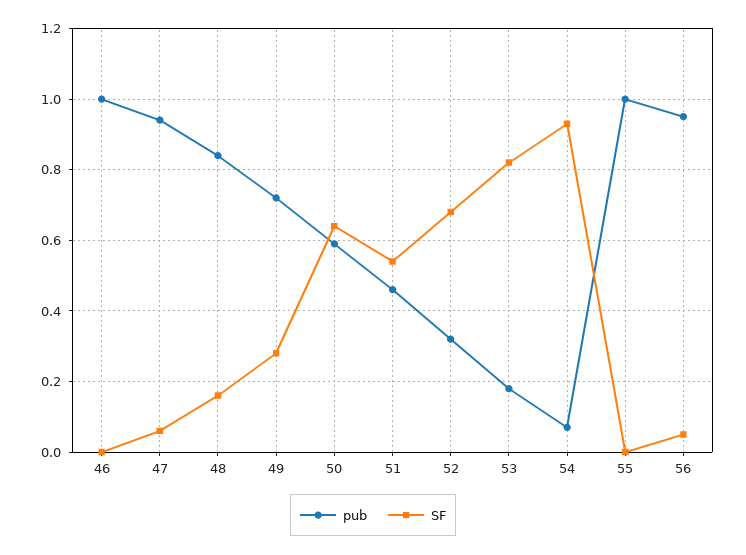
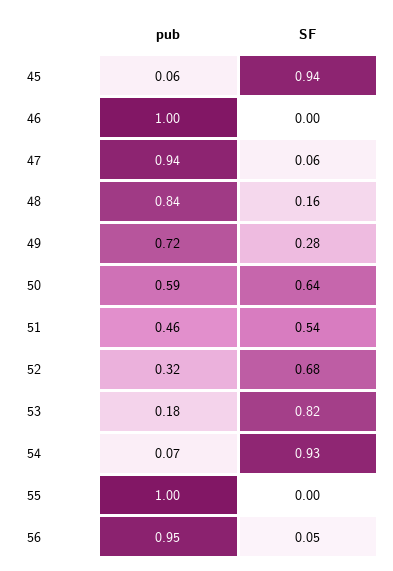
  {
    "pub": {
      "46": 1,
      "47": 0.94,
      "48": 0.84,
      "49": 0.72,
      "50": 0.59,
      "51": 0.46,
      "52": 0.32,
      "53": 0.18,
      "54": 0.07,
      "55": 1,
-     "56": 0.95
+     "56": 0.95,
+     "45": 0.06
    },
    "SF": {
      "46": 0,
      "47": 0.06,
      "48": 0.16,
      "49": 0.28,
      "50": 0.64,
      "51": 0.54,
      "52": 0.68,
      "53": 0.82,
      "54": 0.93,
      "55": 0,
-     "56": 0.05
+     "56": 0.05,
+     "45": 0.94
    }
  }

